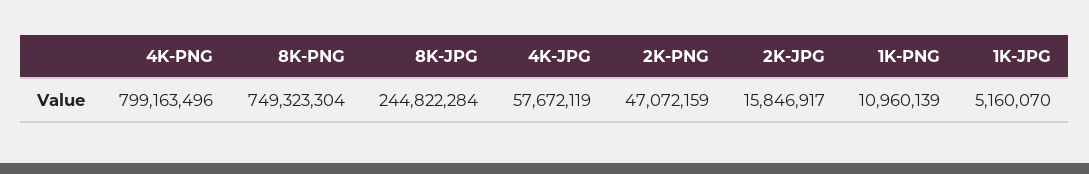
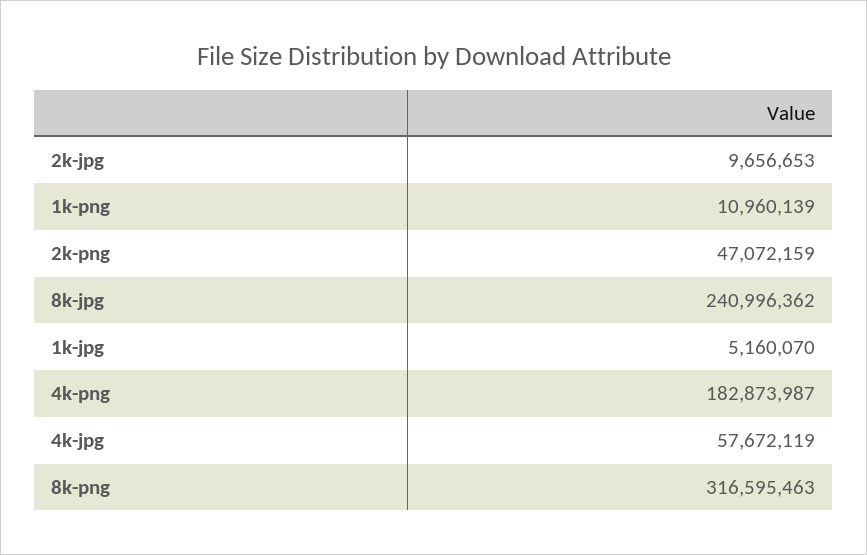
  {
-   "4K-PNG": 799163496,
+   "4K-PNG": 182873987,
-   "8K-PNG": 749323304,
+   "8K-PNG": 316595463,
-   "8K-JPG": 244822284,
+   "8K-JPG": 240996362,
    "4K-JPG": 57672119,
    "2K-PNG": 47072159,
-   "2K-JPG": 15846917,
+   "2K-JPG": 9656653,
    "1K-PNG": 10960139,
    "1K-JPG": 5160070
  }

